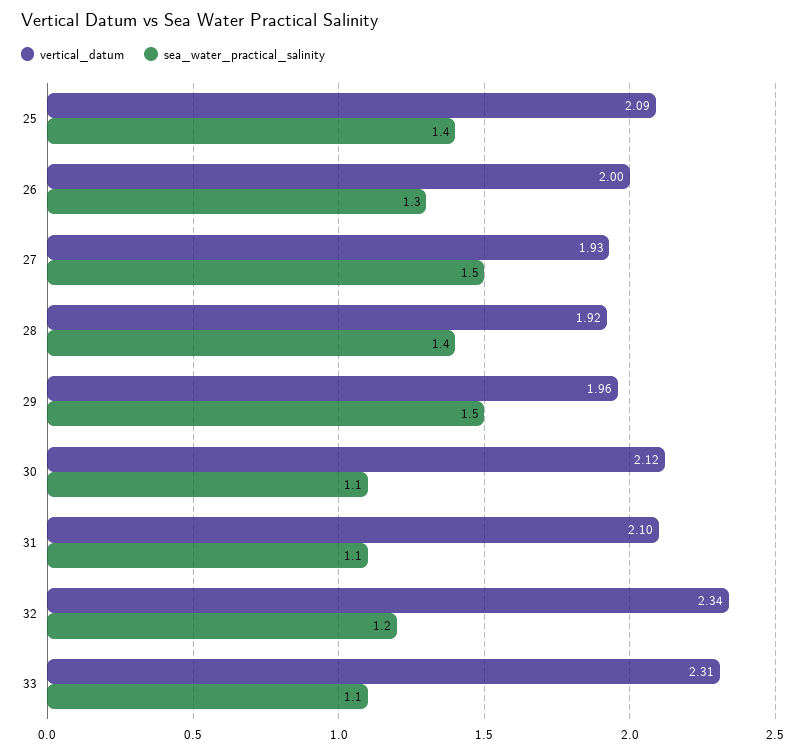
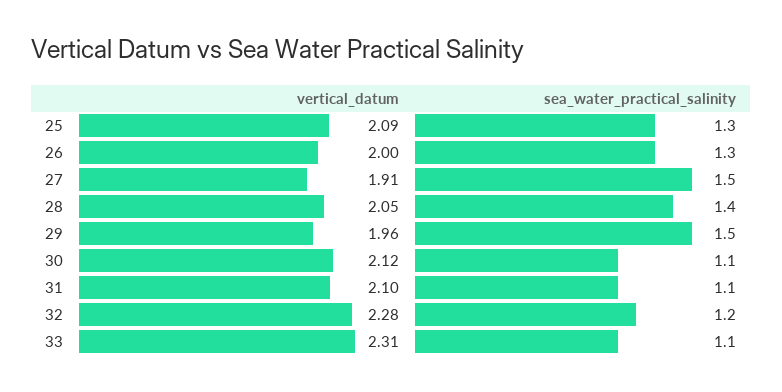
  {
    "vertical_datum": {
      "25": 2.09,
      "26": 2,
-     "27": 1.93,
+     "27": 1.91,
-     "28": 1.92,
+     "28": 2.05,
      "29": 1.96,
      "30": 2.12,
      "31": 2.1,
-     "32": 2.34,
+     "32": 2.28,
      "33": 2.31
    },
    "sea_water_practical_salinity": {
-     "25": 1.4,
+     "25": 1.3,
      "26": 1.3,
      "27": 1.5,
      "28": 1.4,
      "29": 1.5,
      "30": 1.1,
      "31": 1.1,
      "32": 1.2,
      "33": 1.1
    }
  }

